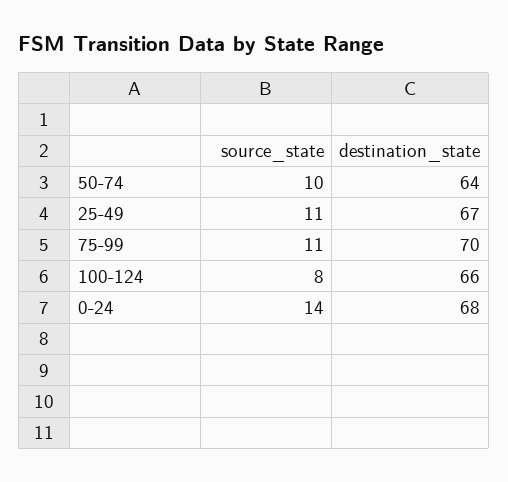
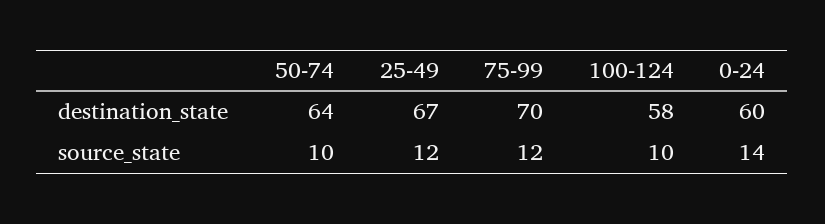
  {
    "source_state": {
      "50-74": 10,
-     "25-49": 11,
+     "25-49": 12,
-     "75-99": 11,
+     "75-99": 12,
-     "100-124": 8,
+     "100-124": 10,
      "0-24": 14
    },
    "destination_state": {
      "50-74": 64,
      "25-49": 67,
      "75-99": 70,
-     "100-124": 66,
+     "100-124": 58,
-     "0-24": 68
+     "0-24": 60
    }
  }

